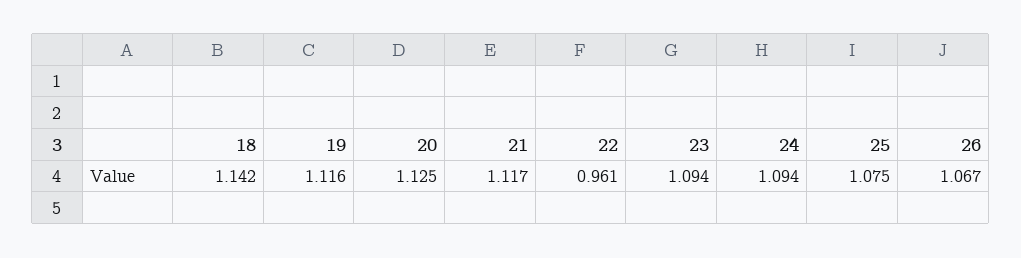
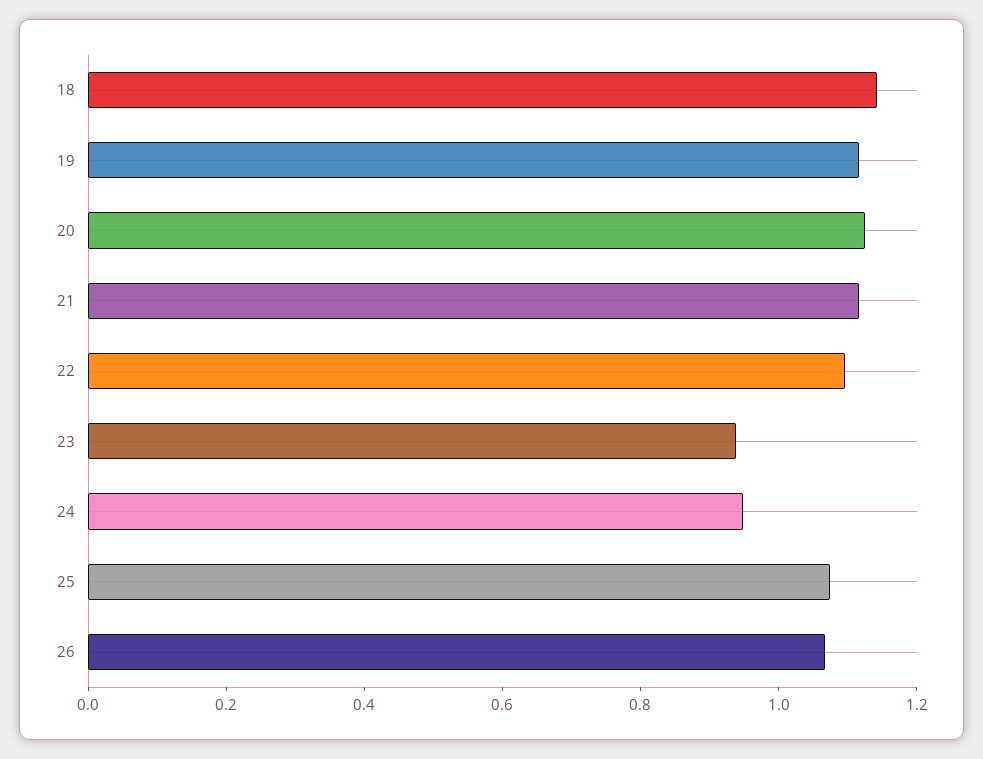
  {
    "18": 1.142,
    "19": 1.116,
    "20": 1.125,
    "21": 1.117,
-   "22": 0.961,
+   "22": 1.1,
-   "23": 1.094,
+   "23": 0.95,
-   "24": 1.094,
+   "24": 0.95,
    "25": 1.075,
    "26": 1.067
  }

